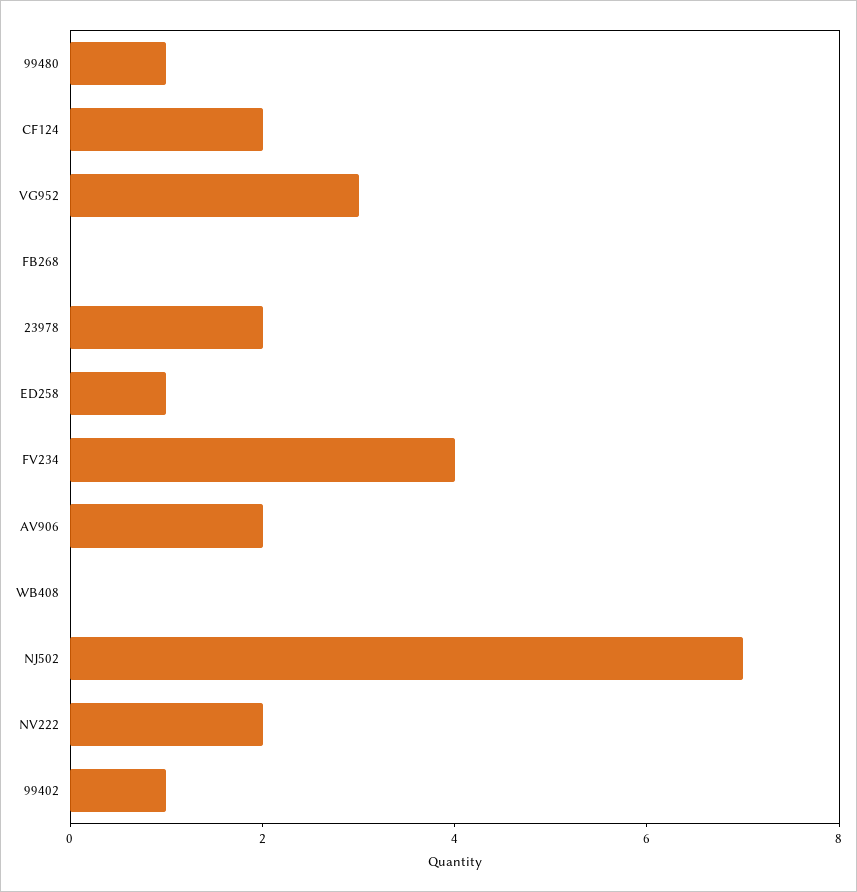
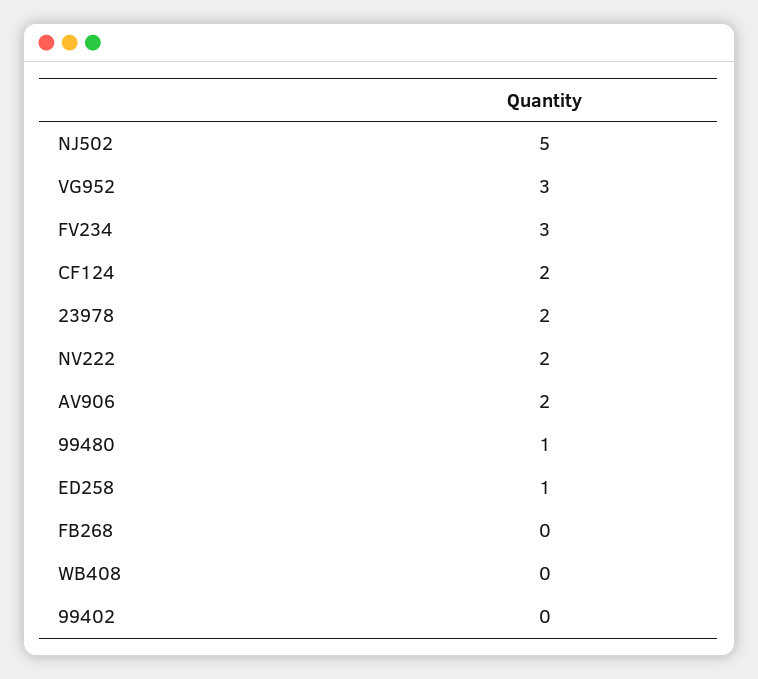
  {
    "99480": 1,
    "CF124": 2,
    "VG952": 3,
    "FB268": 0,
    "23978": 2,
    "ED258": 1,
-   "FV234": 4,
+   "FV234": 3,
    "AV906": 2,
    "WB408": 0,
-   "NJ502": 7,
+   "NJ502": 5,
    "NV222": 2,
-   "99402": 1
+   "99402": 0
  }

